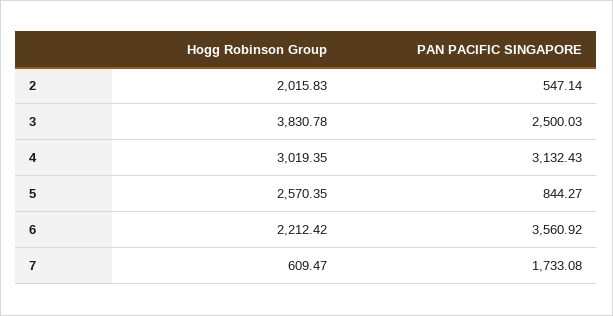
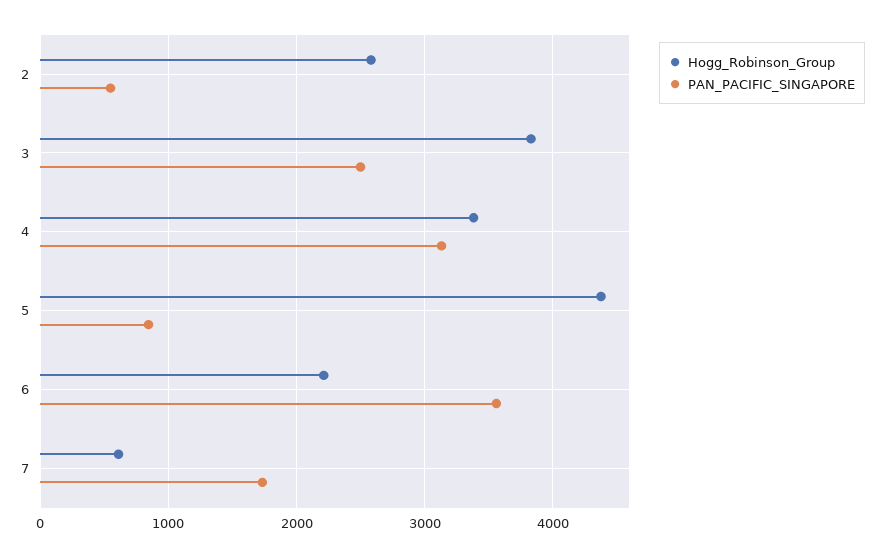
  {
    "Hogg Robinson Group": {
-     "2": 2015.83,
+     "2": 2600,
      "3": 3830.78,
-     "4": 3019.35,
+     "4": 3400,
-     "5": 2570.35,
+     "5": 4400,
      "6": 2212.42,
      "7": 609.47
    },
    "PAN PACIFIC SINGAPORE": {
      "2": 547.14,
      "3": 2500.03,
      "4": 3132.43,
      "5": 844.27,
      "6": 3560.92,
      "7": 1733.08
    }
  }

